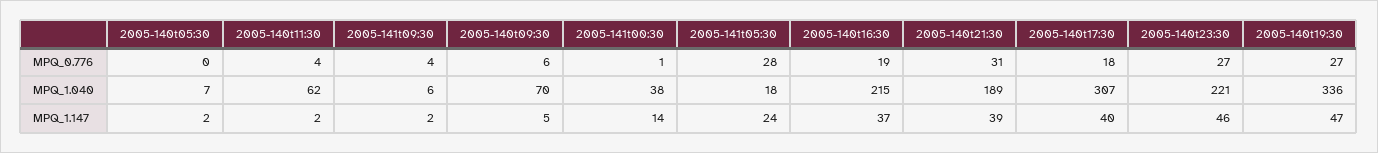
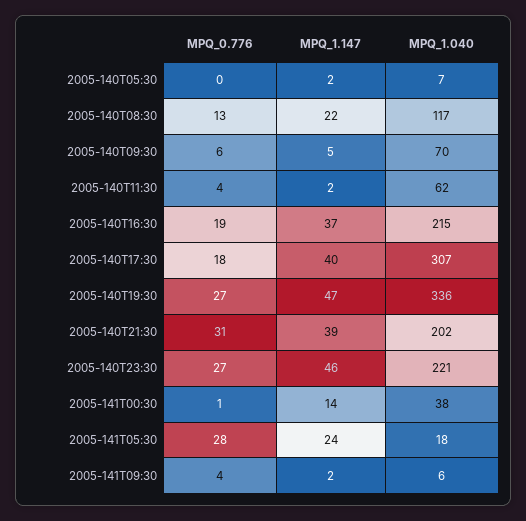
  {
    "2005-140t05:30": {
      "MPQ_0.776": 0,
      "MPQ_1.040": 7,
      "MPQ_1.147": 2
    },
    "2005-140t11:30": {
      "MPQ_0.776": 4,
      "MPQ_1.040": 62,
      "MPQ_1.147": 2
    },
    "2005-141t09:30": {
      "MPQ_0.776": 4,
      "MPQ_1.040": 6,
      "MPQ_1.147": 2
    },
    "2005-140t09:30": {
      "MPQ_0.776": 6,
      "MPQ_1.040": 70,
      "MPQ_1.147": 5
    },
    "2005-141t00:30": {
      "MPQ_0.776": 1,
      "MPQ_1.040": 38,
      "MPQ_1.147": 14
    },
    "2005-141t05:30": {
      "MPQ_0.776": 28,
      "MPQ_1.040": 18,
      "MPQ_1.147": 24
    },
    "2005-140t16:30": {
      "MPQ_0.776": 19,
      "MPQ_1.040": 215,
      "MPQ_1.147": 37
    },
    "2005-140t21:30": {
      "MPQ_0.776": 31,
-     "MPQ_1.040": 189,
+     "MPQ_1.040": 202,
      "MPQ_1.147": 39
    },
    "2005-140t17:30": {
      "MPQ_0.776": 18,
      "MPQ_1.040": 307,
      "MPQ_1.147": 40
    },
    "2005-140t23:30": {
      "MPQ_0.776": 27,
      "MPQ_1.040": 221,
      "MPQ_1.147": 46
    },
    "2005-140t19:30": {
      "MPQ_0.776": 27,
      "MPQ_1.040": 336,
      "MPQ_1.147": 47
-   }
+   },
+   "2005-140T08:30": {
+     "MPQ_0.776": 13,
+     "MPQ_1.147": 22,
+     "MPQ_1.040": 117
+   }
  }

